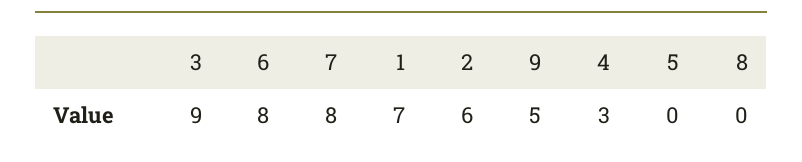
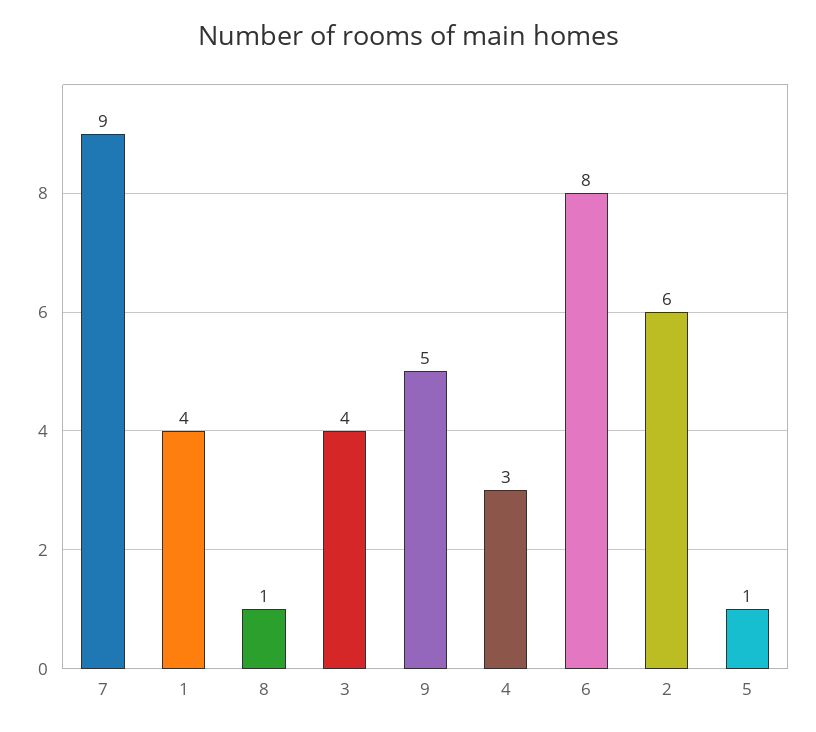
  {
-   "3": 9,
+   "3": 4,
    "6": 8,
-   "7": 8,
+   "7": 9,
-   "1": 7,
+   "1": 4,
    "2": 6,
    "9": 5,
    "4": 3,
-   "5": 0,
+   "5": 1,
-   "8": 0
+   "8": 1
  }

